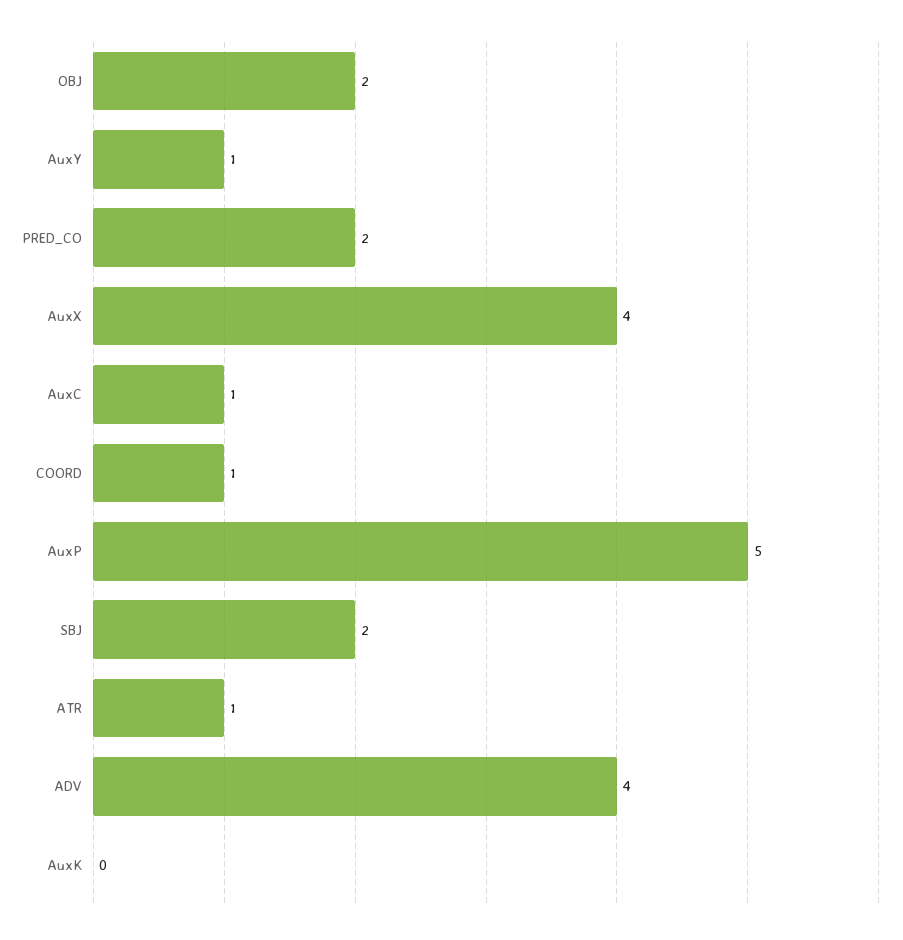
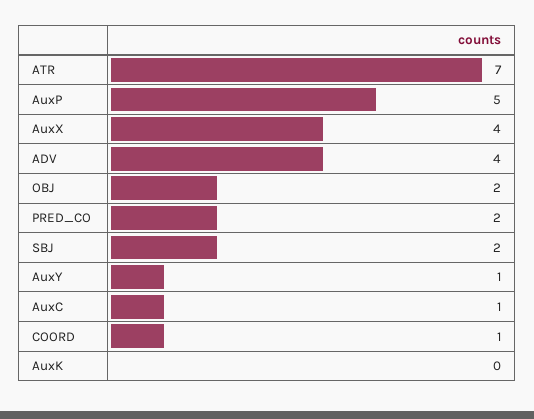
  {
    "OBJ": 2,
    "AuxY": 1,
    "PRED_CO": 2,
    "AuxX": 4,
    "AuxC": 1,
    "COORD": 1,
    "AuxP": 5,
    "SBJ": 2,
-   "ATR": 1,
+   "ATR": 7,
    "ADV": 4,
    "AuxK": 0
  }

